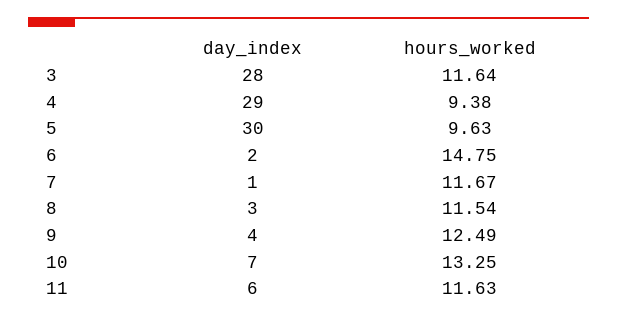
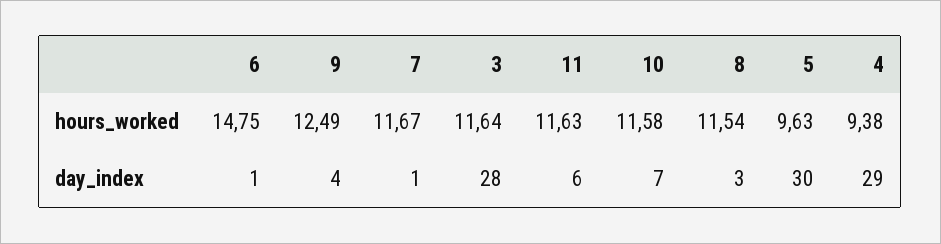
  {
    "day_index": {
      "3": 28,
      "4": 29,
      "5": 30,
-     "6": 2,
+     "6": 1,
      "7": 1,
      "8": 3,
      "9": 4,
      "10": 7,
      "11": 6
    },
    "hours_worked": {
      "3": 11.64,
      "4": 9.38,
      "5": 9.63,
      "6": 14.75,
      "7": 11.67,
      "8": 11.54,
      "9": 12.49,
-     "10": 13.25,
+     "10": 11.58,
      "11": 11.63
    }
  }

